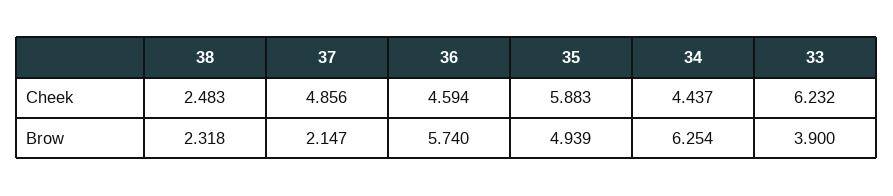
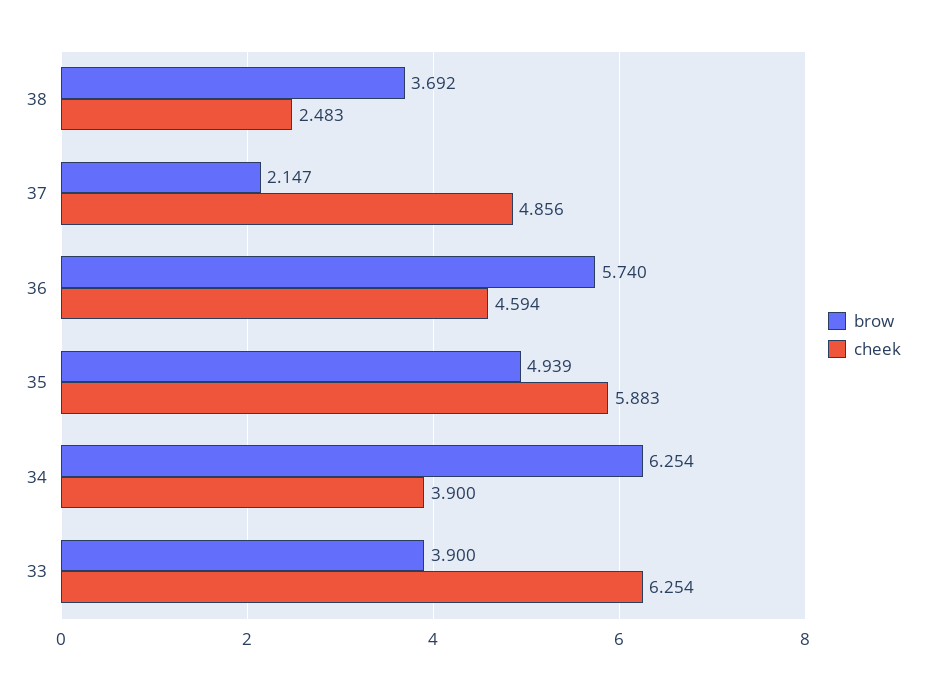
  {
    "Cheek": {
      "38": 2.483,
      "37": 4.856,
      "36": 4.594,
      "35": 5.883,
-     "34": 4.437,
+     "34": 3.9,
-     "33": 6.232
+     "33": 6.254
    },
    "Brow": {
-     "38": 2.318,
+     "38": 3.692,
      "37": 2.147,
      "36": 5.74,
      "35": 4.939,
      "34": 6.254,
      "33": 3.9
    }
  }

